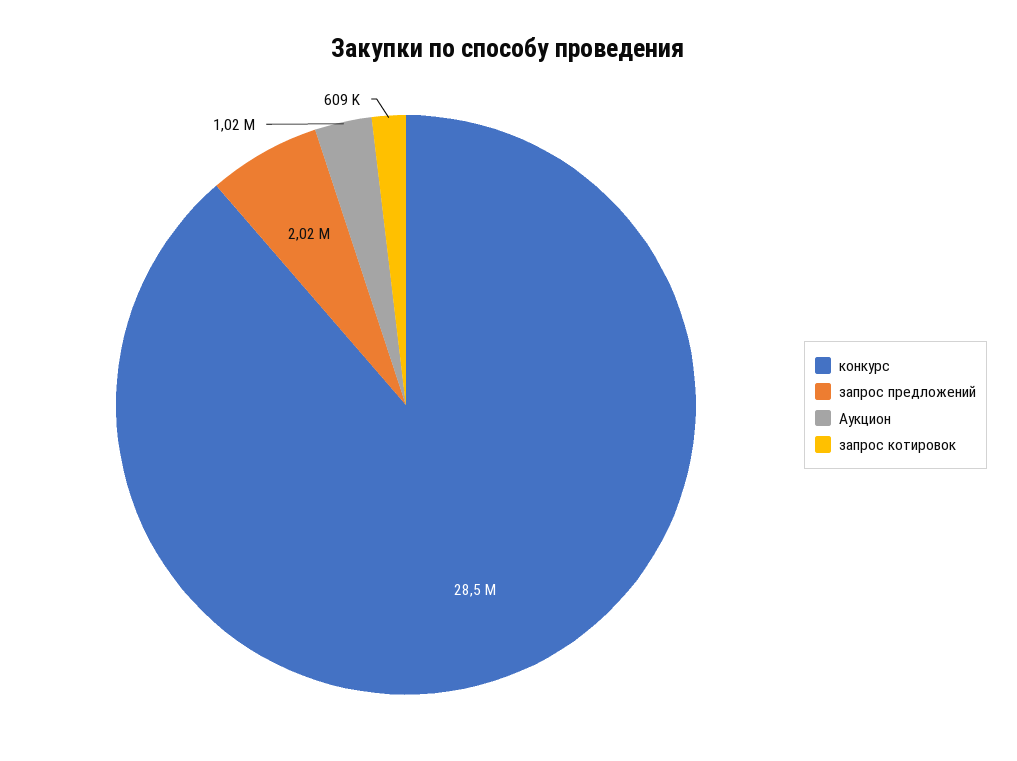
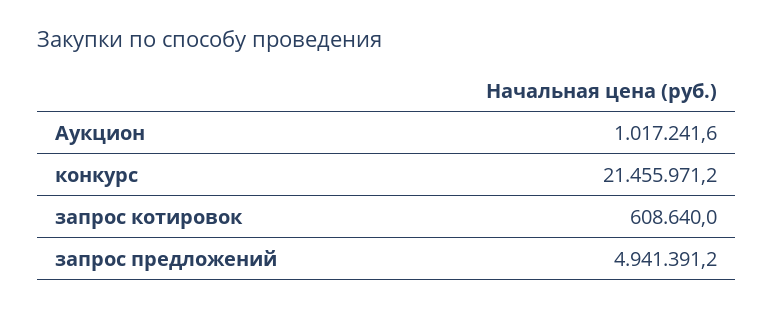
  {
-   "конкурс": 28500000,
+   "конкурс": 21455971.2,
-   "запрос предложений": 2020000,
+   "запрос предложений": 4941391.2,
    "Аукцион": 1017241.6,
    "запрос котировок": 608640
  }

